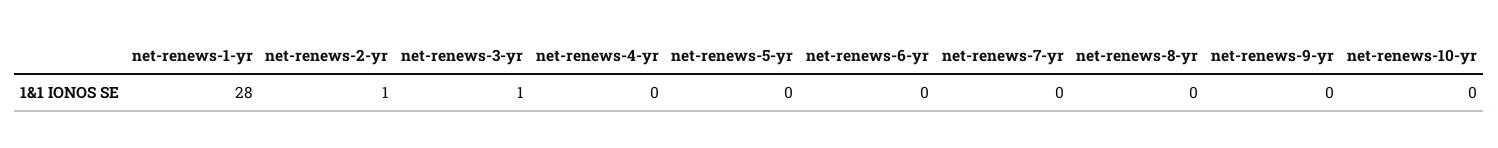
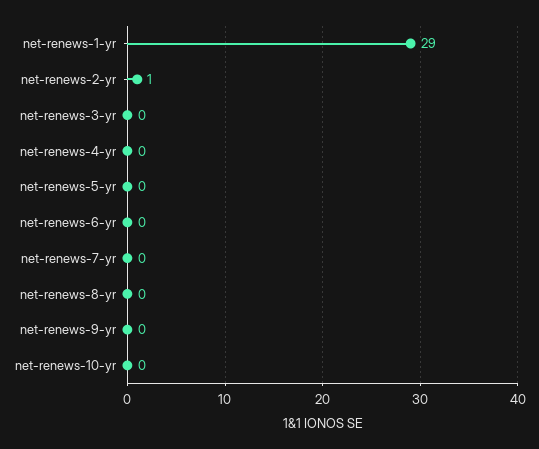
  {
-   "net-renews-1-yr": 28,
+   "net-renews-1-yr": 29,
    "net-renews-2-yr": 1,
-   "net-renews-3-yr": 1,
+   "net-renews-3-yr": 0,
    "net-renews-4-yr": 0,
    "net-renews-5-yr": 0,
    "net-renews-6-yr": 0,
    "net-renews-7-yr": 0,
    "net-renews-8-yr": 0,
    "net-renews-9-yr": 0,
    "net-renews-10-yr": 0
  }

